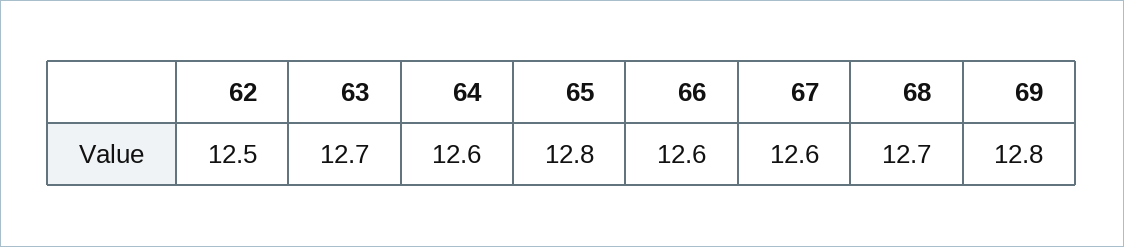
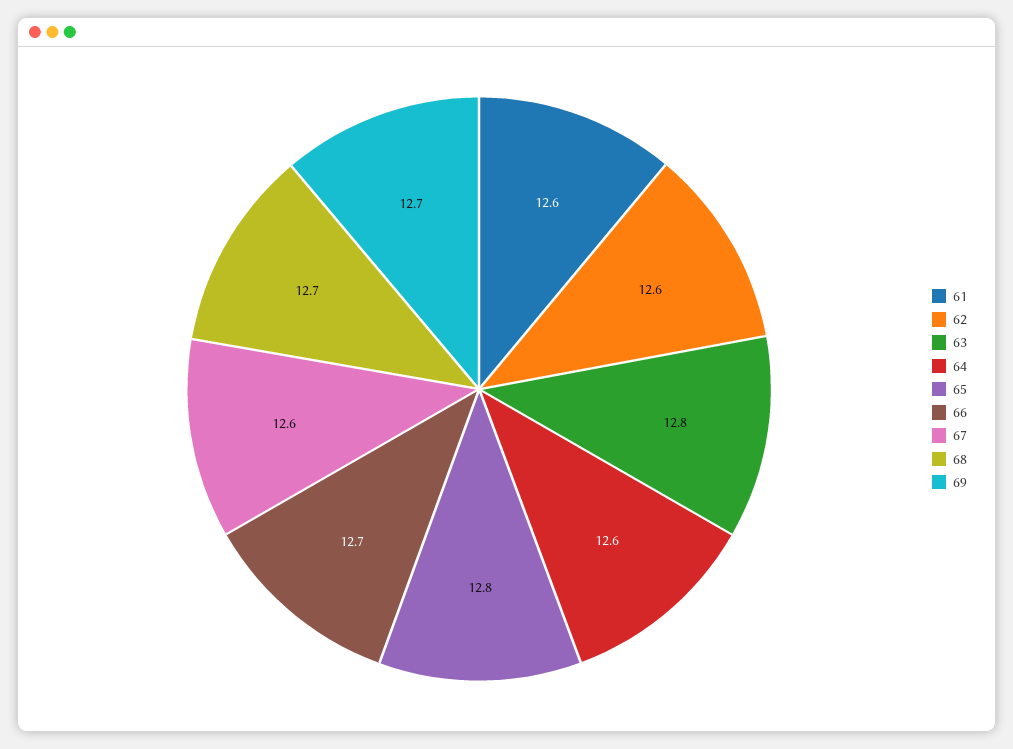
  {
-   "62": 12.5,
+   "62": 12.6,
-   "63": 12.7,
+   "63": 12.8,
    "64": 12.6,
    "65": 12.8,
-   "66": 12.6,
+   "66": 12.7,
    "67": 12.6,
    "68": 12.7,
-   "69": 12.8
+   "69": 12.7,
+   "61": 12.6
  }

